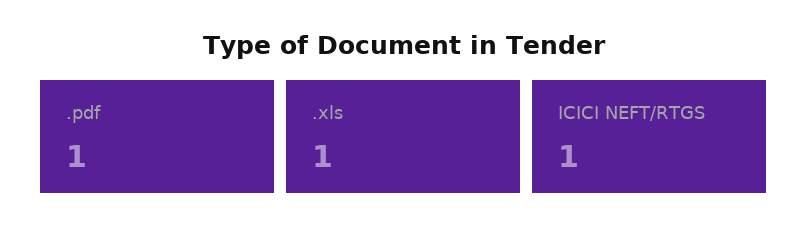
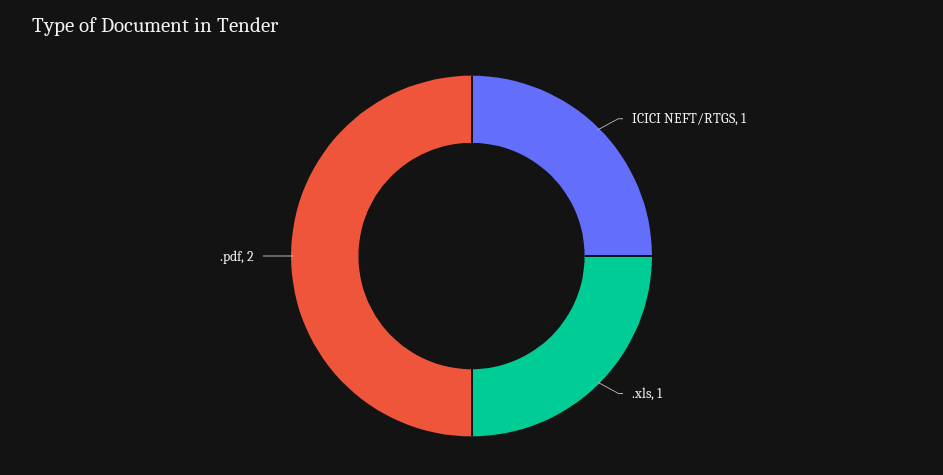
  {
-   ".pdf": 1,
+   ".pdf": 2,
    ".xls": 1,
    "ICICI NEFT/RTGS": 1
  }

